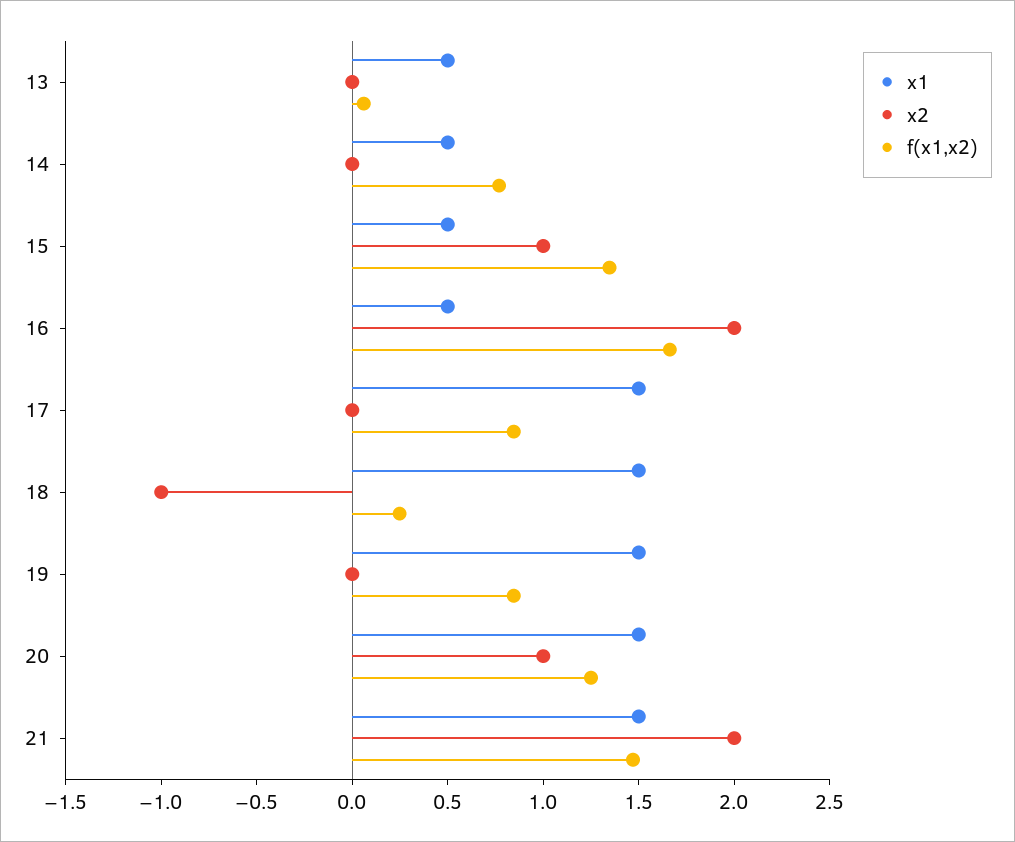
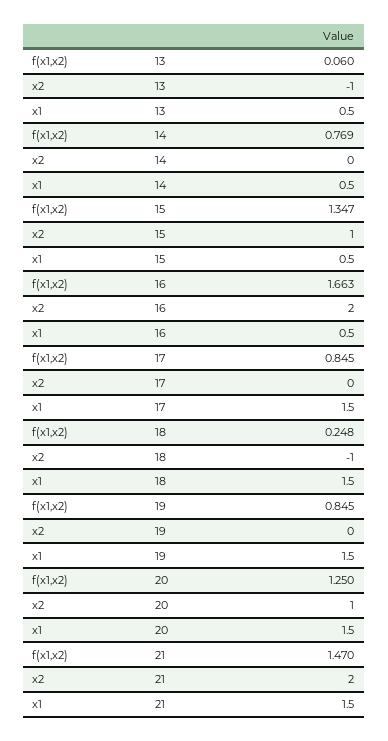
  {
    "x1": {
      "13": 0.5,
      "14": 0.5,
      "15": 0.5,
      "16": 0.5,
      "17": 1.5,
      "18": 1.5,
      "19": 1.5,
      "20": 1.5,
      "21": 1.5
    },
    "x2": {
-     "13": 0,
+     "13": -1,
      "14": 0,
      "15": 1,
      "16": 2,
      "17": 0,
      "18": -1,
      "19": 0,
      "20": 1,
      "21": 2
    },
    "f(x1,x2)": {
      "13": 0.06,
      "14": 0.769,
      "15": 1.347,
      "16": 1.663,
      "17": 0.845,
      "18": 0.248,
      "19": 0.845,
      "20": 1.25,
      "21": 1.47
    }
  }

